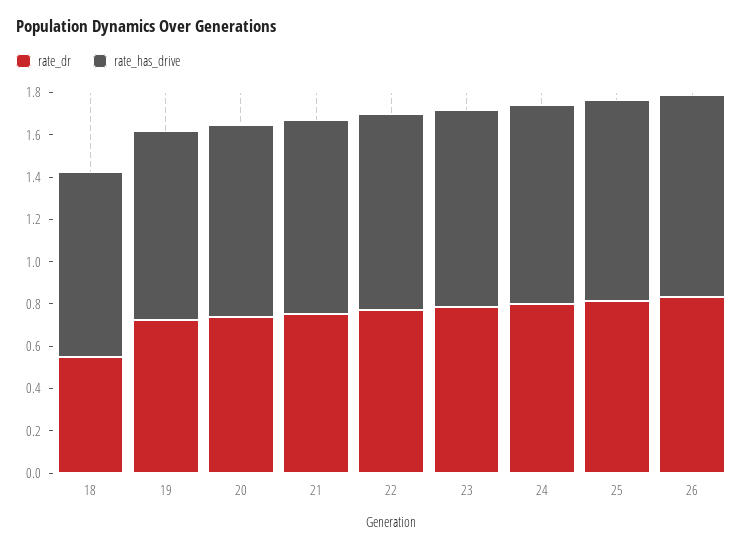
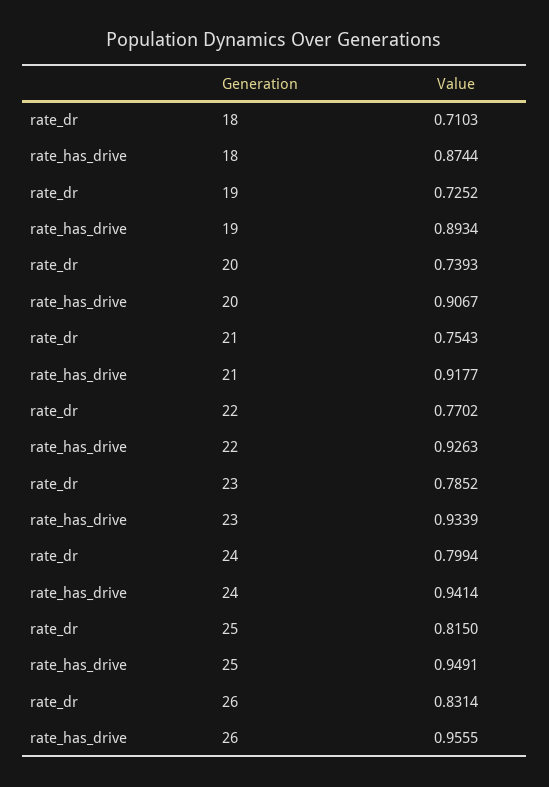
  {
    "rate_dr": {
-     "18": 0.55,
+     "18": 0.7103,
      "19": 0.7252,
      "20": 0.7393,
      "21": 0.7543,
      "22": 0.7702,
      "23": 0.7852,
      "24": 0.7994,
      "25": 0.815,
      "26": 0.8314
    },
    "rate_has_drive": {
      "18": 0.8744,
      "19": 0.8934,
      "20": 0.9067,
      "21": 0.9177,
      "22": 0.9263,
      "23": 0.9339,
      "24": 0.9414,
      "25": 0.9491,
      "26": 0.9555
    }
  }

